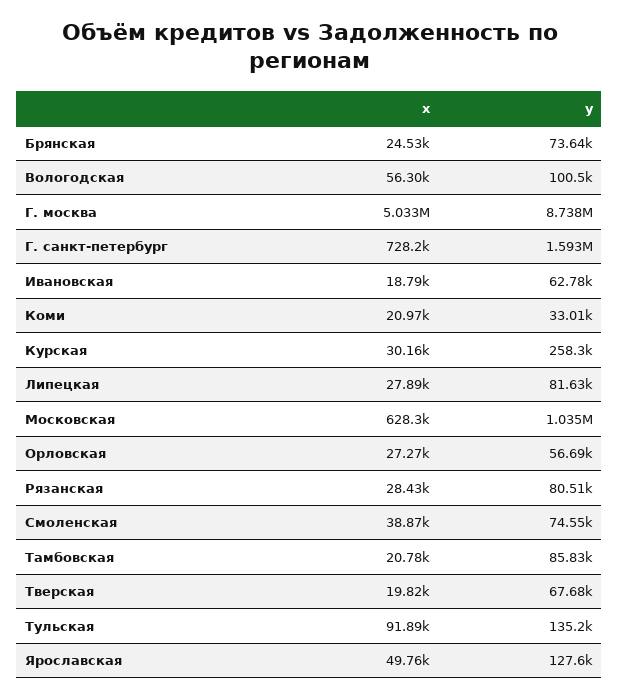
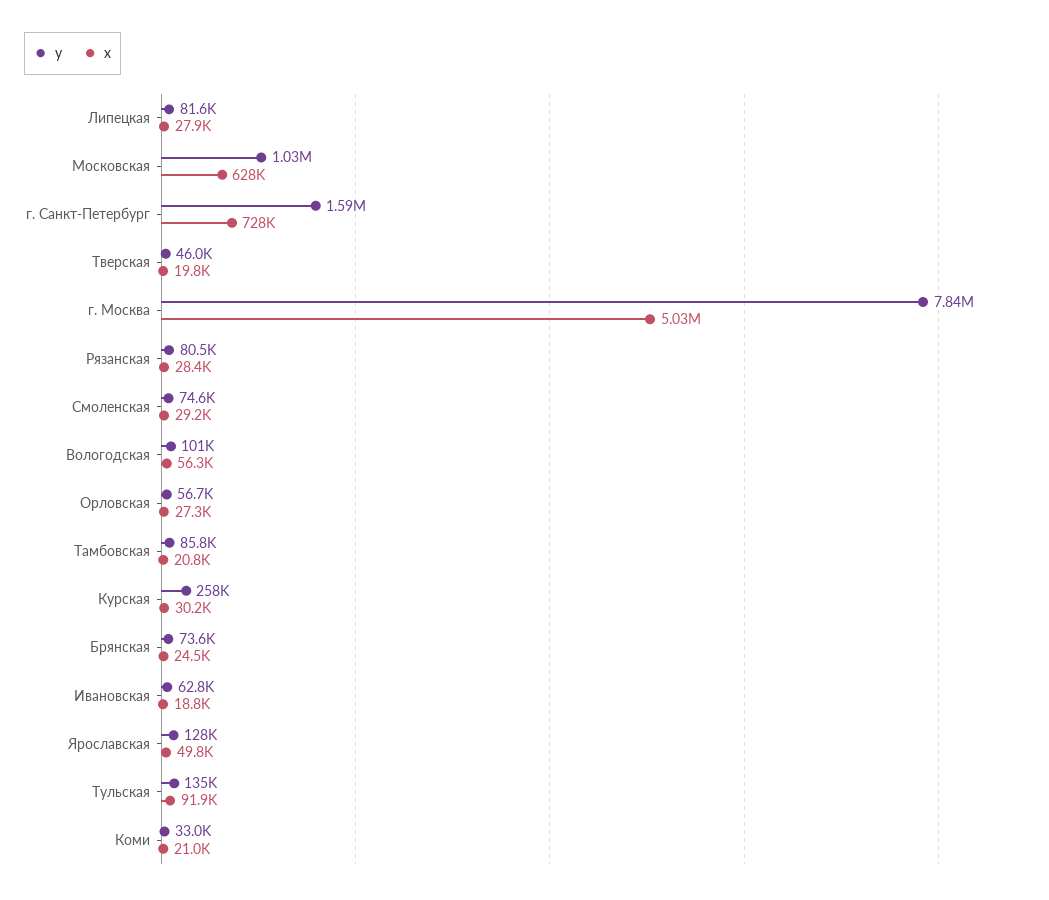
  {
    "x": {
      "Брянская": 24530,
      "Вологодская": 56300,
      "Г. москва": 5033000,
      "Г. санкт-петербург": 728200,
      "Ивановская": 18790,
      "Коми": 20970,
      "Курская": 30160,
      "Липецкая": 27890,
      "Московская": 628300,
      "Орловская": 27270,
      "Рязанская": 28430,
-     "Смоленская": 38870,
+     "Смоленская": 29200,
      "Тамбовская": 20780,
      "Тверская": 19820,
      "Тульская": 91890,
      "Ярославская": 49760
    },
    "y": {
      "Брянская": 73640,
      "Вологодская": 100500,
-     "Г. москва": 8738000,
+     "Г. москва": 7840000,
      "Г. санкт-петербург": 1593000,
      "Ивановская": 62780,
      "Коми": 33010,
      "Курская": 258300,
      "Липецкая": 81630,
      "Московская": 1035000,
      "Орловская": 56690,
      "Рязанская": 80510,
      "Смоленская": 74550,
      "Тамбовская": 85830,
-     "Тверская": 67680,
+     "Тверская": 46000,
      "Тульская": 135200,
      "Ярославская": 127600
    }
  }

